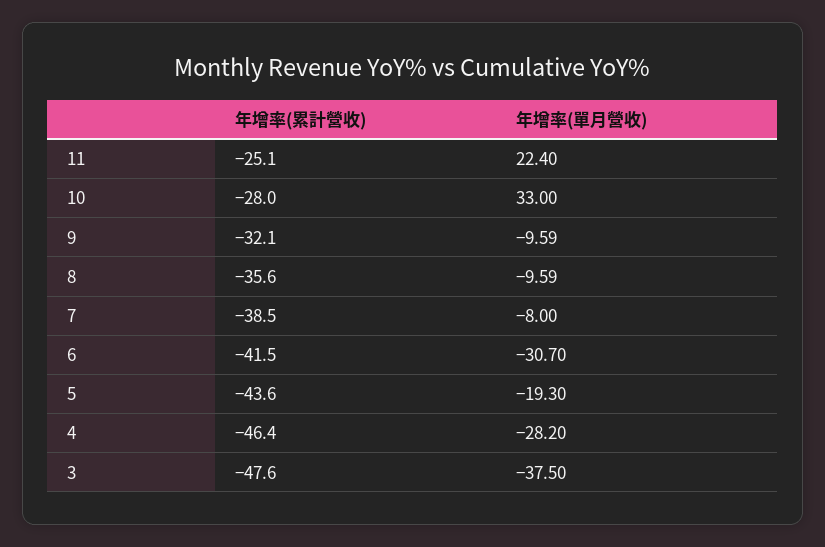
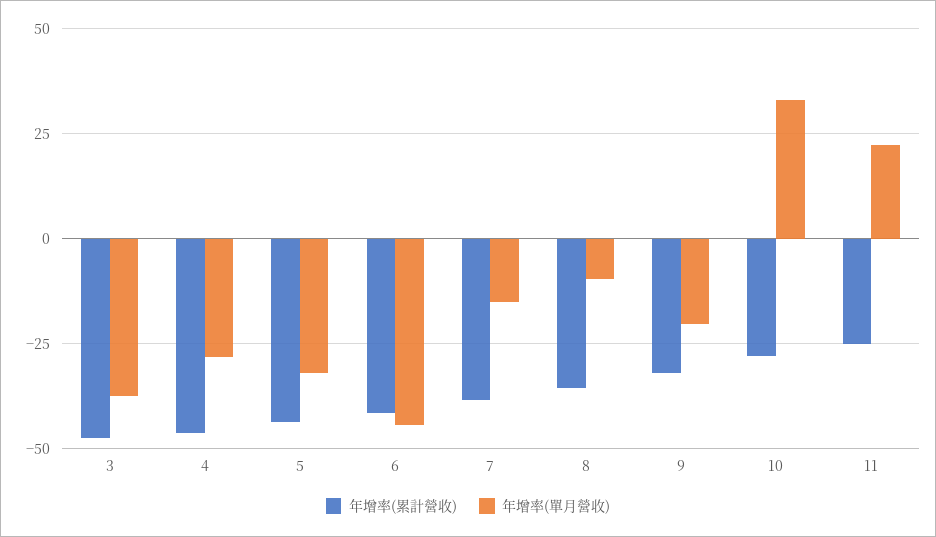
  {
    "年增率(累計營收)": {
      "11": -25.1,
      "10": -28,
      "9": -32.1,
      "8": -35.6,
      "7": -38.5,
      "6": -41.5,
      "5": -43.6,
      "4": -46.4,
      "3": -47.6
    },
    "年增率(單月營收)": {
      "11": 22.4,
      "10": 33,
-     "9": -9.59,
+     "9": -20,
      "8": -9.59,
-     "7": -8,
+     "7": -15,
-     "6": -30.7,
+     "6": -45,
-     "5": -19.3,
+     "5": -32.5,
      "4": -28.2,
      "3": -37.5
    }
  }

